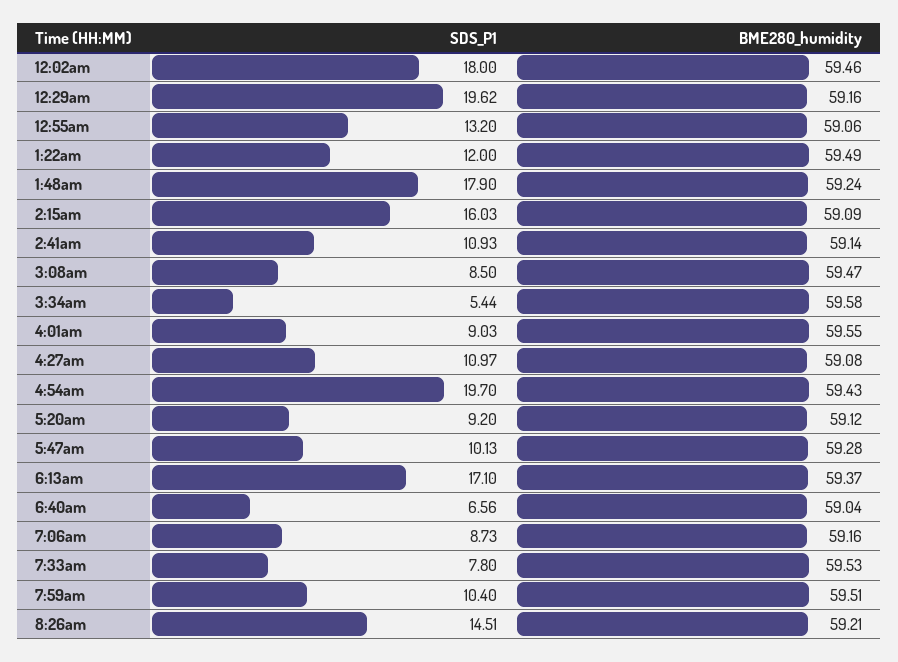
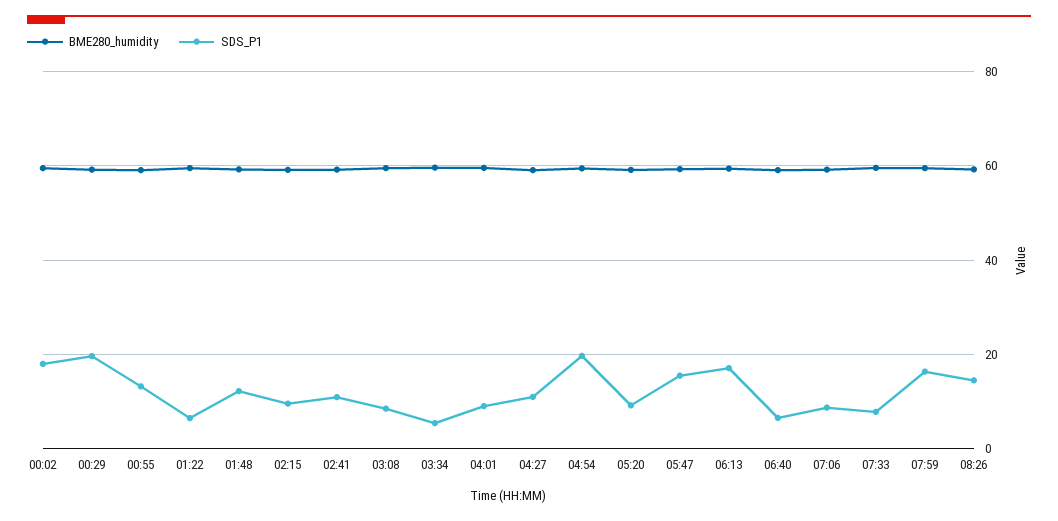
  {
    "SDS_P1": {
      "12:02am": 18,
      "12:29am": 19.62,
      "12:55am": 13.2,
-     "1:22am": 12,
+     "1:22am": 6,
-     "1:48am": 17.9,
+     "1:48am": 12,
-     "2:15am": 16.03,
+     "2:15am": 10,
      "2:41am": 10.93,
      "3:08am": 8.5,
      "3:34am": 5.44,
      "4:01am": 9.03,
      "4:27am": 10.97,
      "4:54am": 19.7,
      "5:20am": 9.2,
-     "5:47am": 10.13,
+     "5:47am": 16,
      "6:13am": 17.1,
      "6:40am": 6.56,
      "7:06am": 8.73,
      "7:33am": 7.8,
-     "7:59am": 10.4,
+     "7:59am": 16,
      "8:26am": 14.51
    },
    "BME280_humidity": {
      "12:02am": 59.46,
      "12:29am": 59.16,
      "12:55am": 59.06,
      "1:22am": 59.49,
      "1:48am": 59.24,
      "2:15am": 59.09,
      "2:41am": 59.14,
      "3:08am": 59.47,
      "3:34am": 59.58,
      "4:01am": 59.55,
      "4:27am": 59.08,
      "4:54am": 59.43,
      "5:20am": 59.12,
      "5:47am": 59.28,
      "6:13am": 59.37,
      "6:40am": 59.04,
      "7:06am": 59.16,
      "7:33am": 59.53,
      "7:59am": 59.51,
      "8:26am": 59.21
    }
  }

